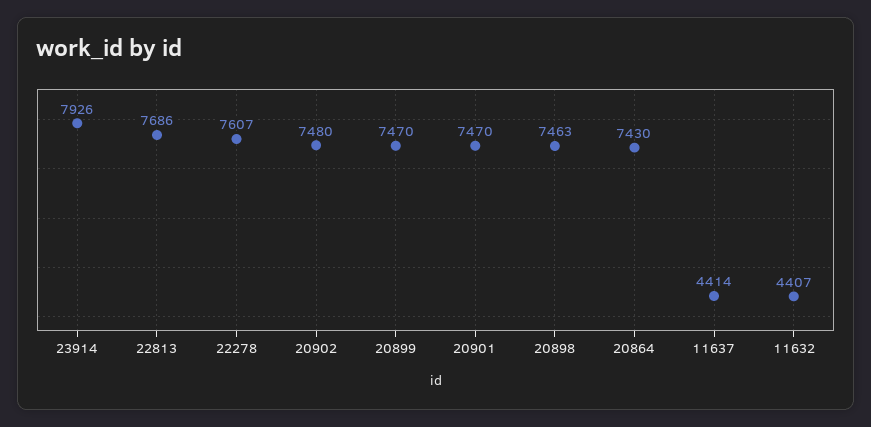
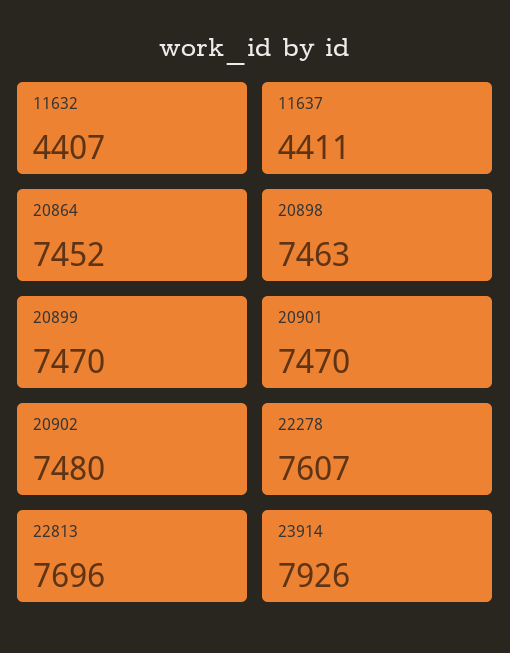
  {
    "23914": 7926,
-   "22813": 7686,
+   "22813": 7696,
    "22278": 7607,
    "20902": 7480,
    "20899": 7470,
    "20901": 7470,
    "20898": 7463,
-   "20864": 7430,
+   "20864": 7452,
-   "11637": 4414,
+   "11637": 4411,
    "11632": 4407
  }

